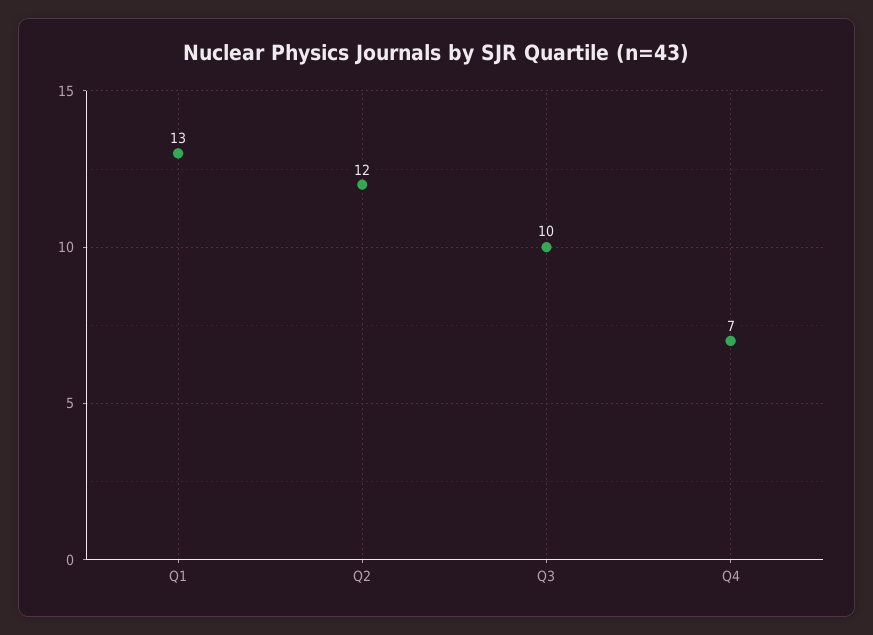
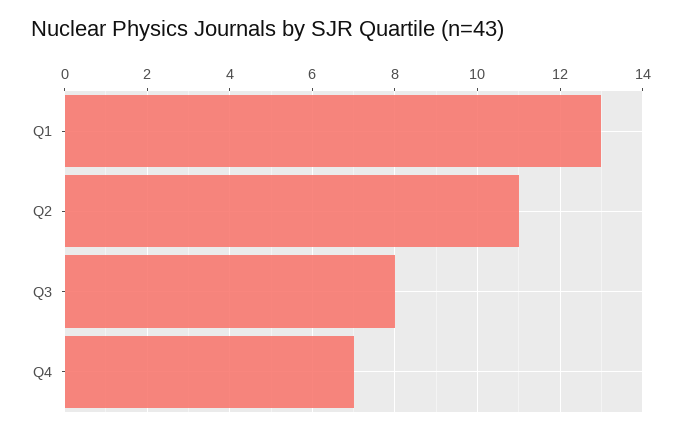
  {
    "Q1": 13,
-   "Q2": 12,
+   "Q2": 11,
-   "Q3": 10,
+   "Q3": 8,
    "Q4": 7
  }

